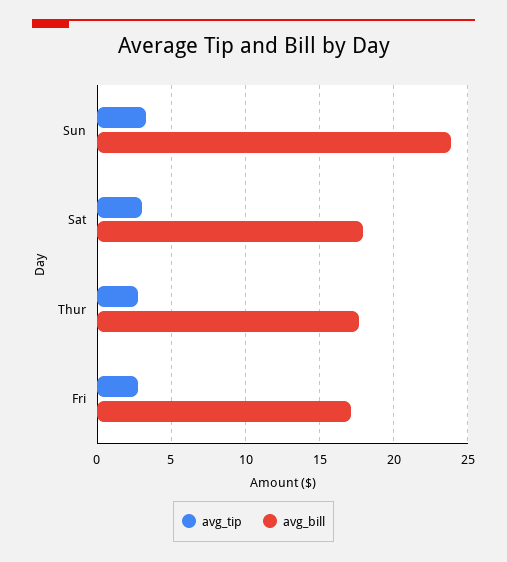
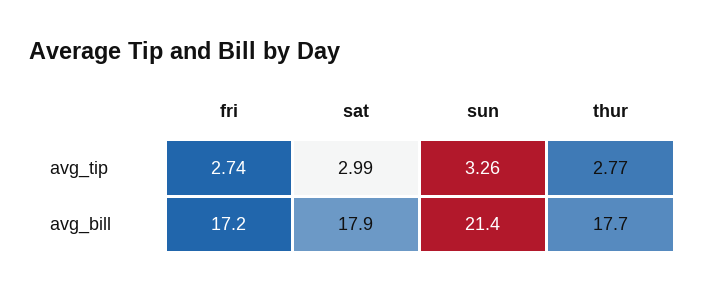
  {
    "avg_tip": {
      "Sun": 3.26,
      "Sat": 2.99,
      "Thur": 2.77,
      "Fri": 2.74
    },
    "avg_bill": {
-     "Sun": 24,
+     "Sun": 21.4,
      "Sat": 17.9,
      "Thur": 17.7,
      "Fri": 17.2
    }
  }

